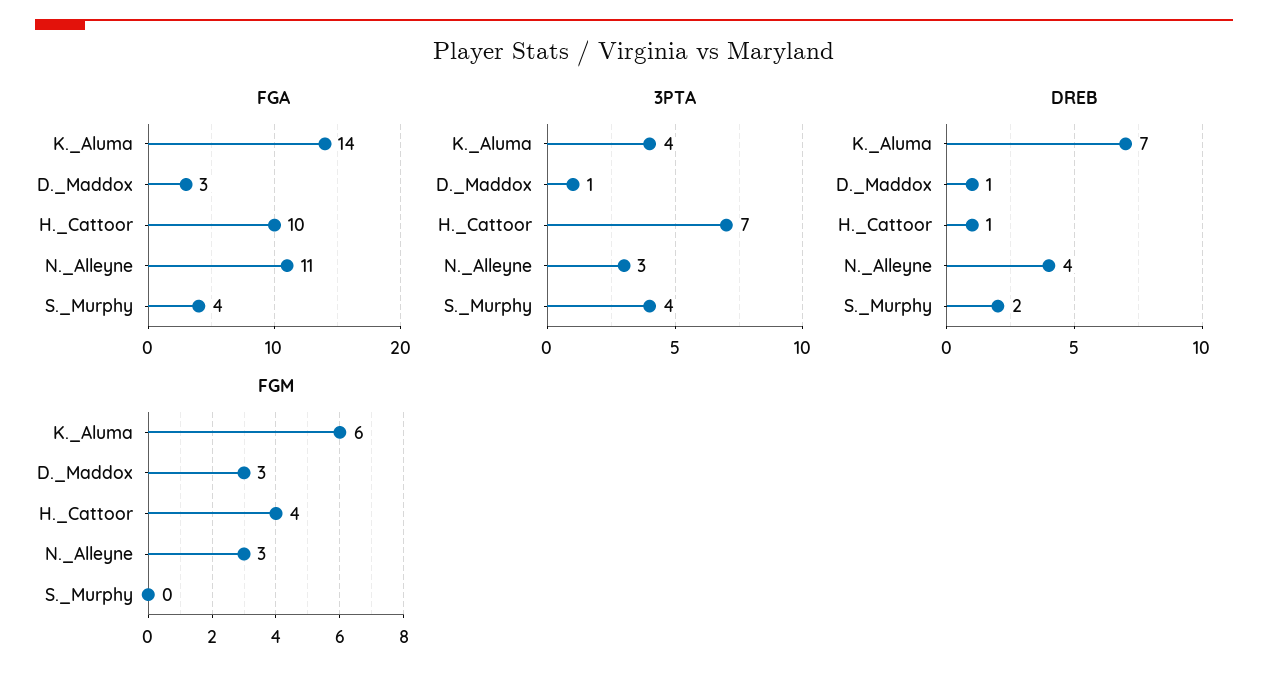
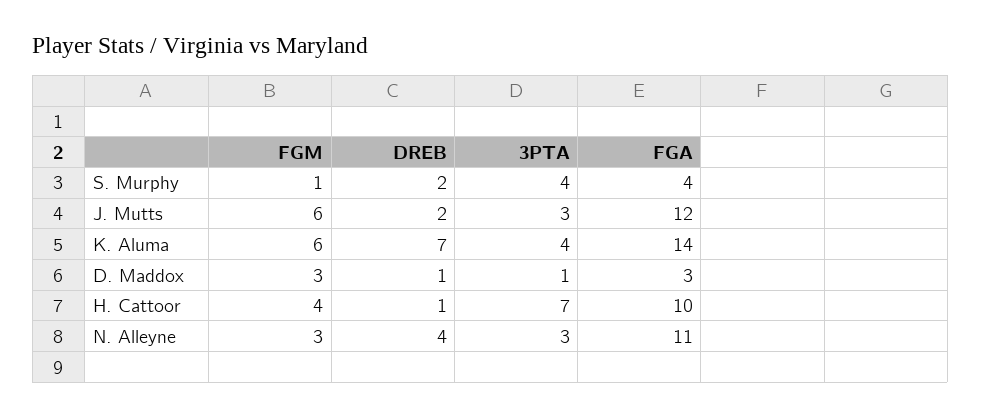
  {
    "FGA": {
      "K._Aluma": 14,
      "D._Maddox": 3,
      "H._Cattoor": 10,
      "N._Alleyne": 11,
-     "S._Murphy": 4
+     "S._Murphy": 4,
+     "J. Mutts": 12
    },
    "3PTA": {
      "K._Aluma": 4,
      "D._Maddox": 1,
      "H._Cattoor": 7,
      "N._Alleyne": 3,
-     "S._Murphy": 4
+     "S._Murphy": 4,
+     "J. Mutts": 3
    },
    "DREB": {
      "K._Aluma": 7,
      "D._Maddox": 1,
      "H._Cattoor": 1,
      "N._Alleyne": 4,
-     "S._Murphy": 2
+     "S._Murphy": 2,
+     "J. Mutts": 2
    },
    "FGM": {
      "K._Aluma": 6,
      "D._Maddox": 3,
      "H._Cattoor": 4,
      "N._Alleyne": 3,
-     "S._Murphy": 0
+     "S._Murphy": 1,
+     "J. Mutts": 6
    }
  }

